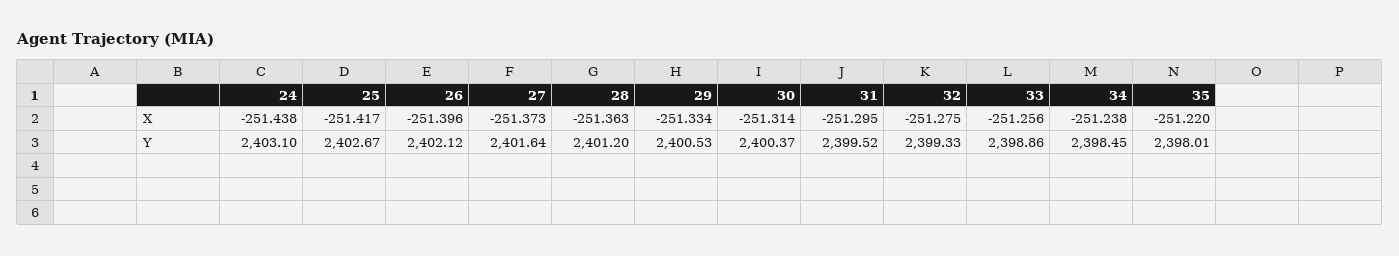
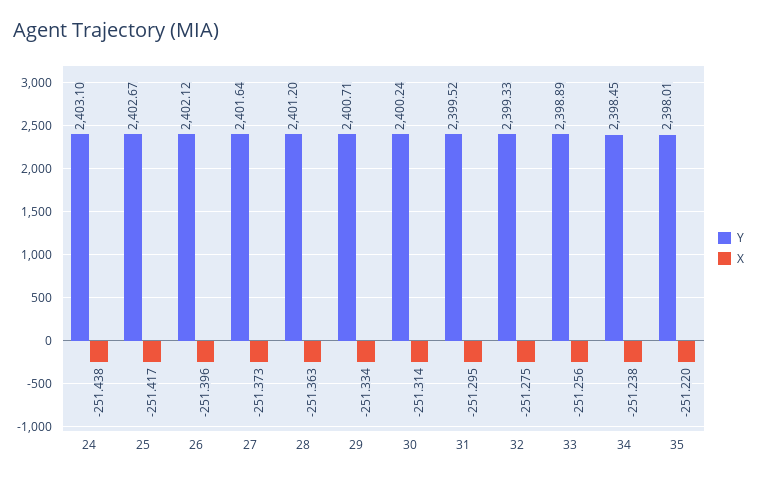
  {
    "X": {
      "24": -251.438,
      "25": -251.417,
      "26": -251.396,
      "27": -251.373,
      "28": -251.363,
      "29": -251.334,
      "30": -251.314,
      "31": -251.295,
      "32": -251.275,
      "33": -251.256,
      "34": -251.238,
      "35": -251.22
    },
    "Y": {
      "24": 2403.1,
      "25": 2402.67,
      "26": 2402.12,
      "27": 2401.64,
      "28": 2401.2,
-     "29": 2400.53,
+     "29": 2400.71,
-     "30": 2400.37,
+     "30": 2400.24,
      "31": 2399.52,
      "32": 2399.33,
-     "33": 2398.86,
+     "33": 2398.89,
      "34": 2398.45,
      "35": 2398.01
    }
  }

